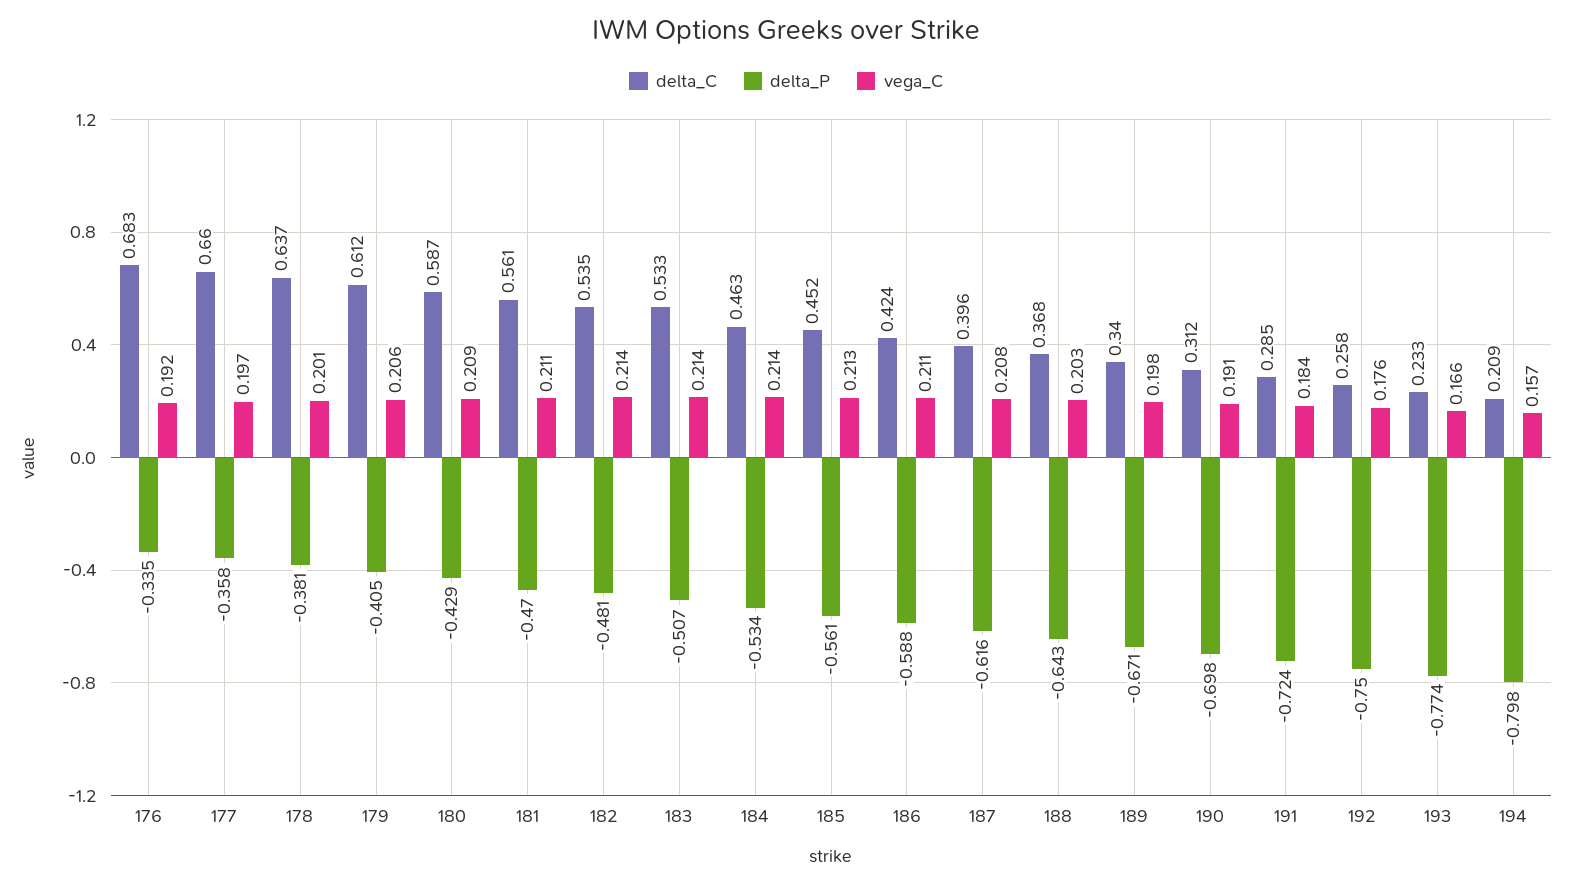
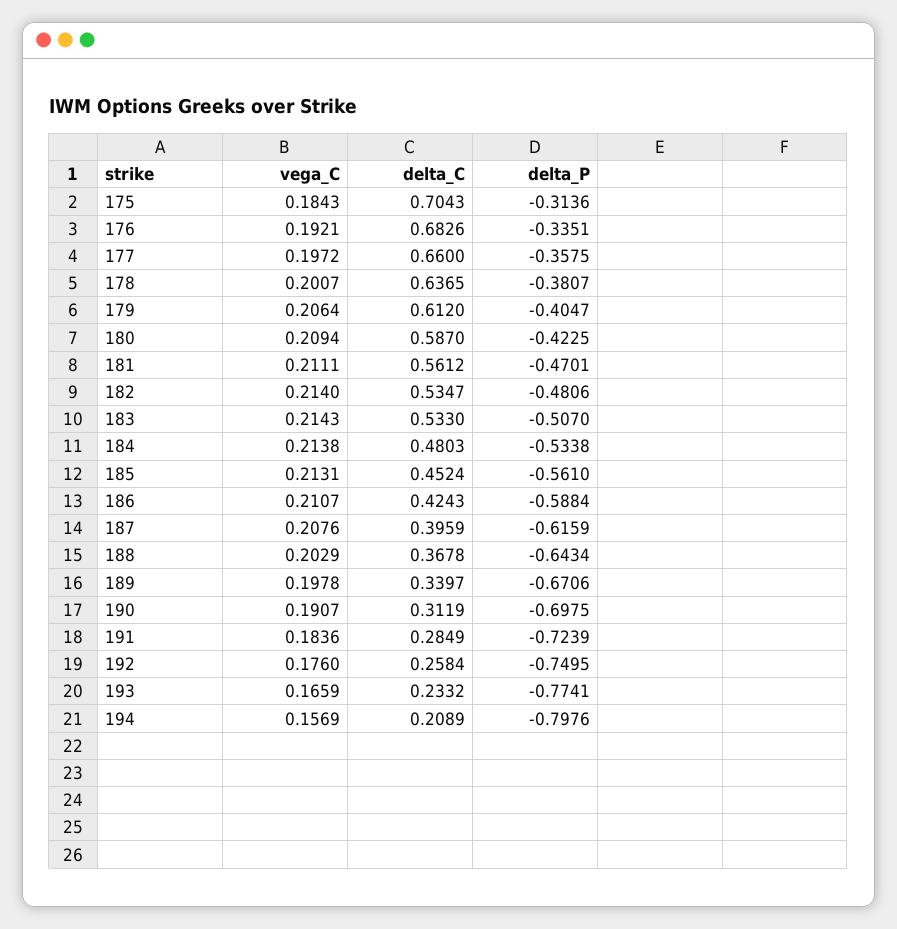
  {
    "delta_C": {
      "176": 0.6826,
      "177": 0.66,
      "178": 0.6365,
      "179": 0.612,
      "180": 0.587,
      "181": 0.5612,
      "182": 0.5347,
      "183": 0.533,
-     "184": 0.463,
+     "184": 0.4803,
      "185": 0.4524,
      "186": 0.4243,
      "187": 0.3959,
      "188": 0.3678,
      "189": 0.3397,
      "190": 0.3119,
      "191": 0.2849,
      "192": 0.2584,
      "193": 0.2332,
-     "194": 0.2089
+     "194": 0.2089,
+     "175": 0.7043
    },
    "delta_P": {
      "176": -0.3351,
      "177": -0.3575,
      "178": -0.3807,
      "179": -0.4047,
-     "180": -0.429,
+     "180": -0.4225,
      "181": -0.4701,
      "182": -0.4806,
      "183": -0.507,
      "184": -0.5338,
      "185": -0.561,
      "186": -0.5884,
      "187": -0.6159,
      "188": -0.6434,
      "189": -0.6706,
      "190": -0.6975,
      "191": -0.7239,
      "192": -0.7495,
      "193": -0.7741,
-     "194": -0.7976
+     "194": -0.7976,
+     "175": -0.3136
    },
    "vega_C": {
      "176": 0.1921,
      "177": 0.1972,
      "178": 0.2007,
      "179": 0.2064,
      "180": 0.2094,
      "181": 0.2111,
      "182": 0.214,
      "183": 0.2143,
      "184": 0.2138,
      "185": 0.2131,
      "186": 0.2107,
      "187": 0.2076,
      "188": 0.2029,
      "189": 0.1978,
      "190": 0.1907,
      "191": 0.1836,
      "192": 0.176,
      "193": 0.1659,
-     "194": 0.1569
+     "194": 0.1569,
+     "175": 0.1843
    }
  }

